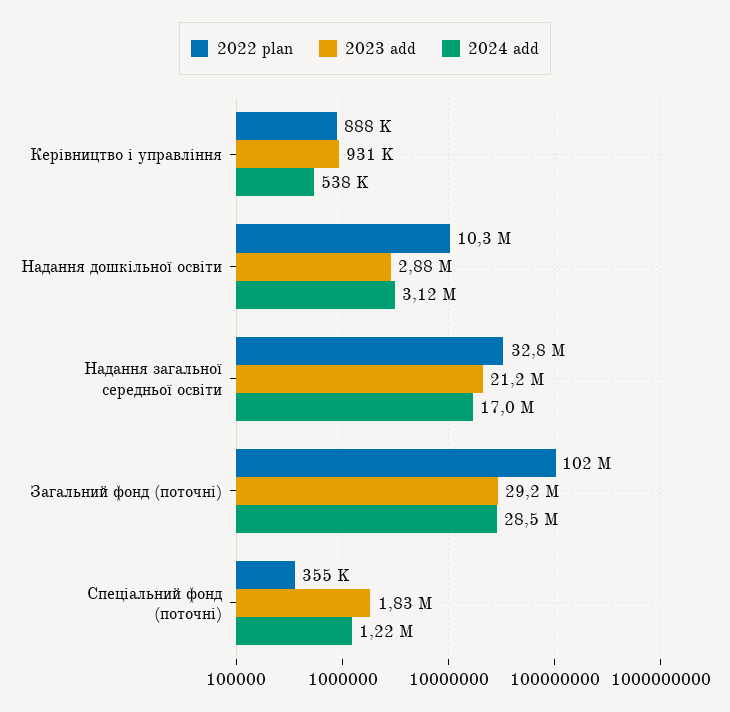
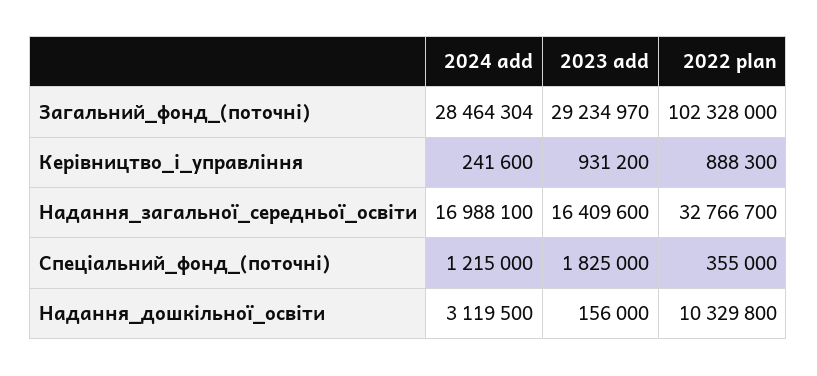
  {
    "2022 plan": {
      "Керівництво і управління": 888300,
      "Надання дошкільної освіти": 10329800,
      "Надання загальної середньої освіти": 32766700,
      "Загальний фонд (поточні)": 102328000,
      "Спеціальний фонд (поточні)": 355000
    },
    "2023 add": {
      "Керівництво і управління": 931200,
-     "Надання дошкільної освіти": 2880000,
+     "Надання дошкільної освіти": 156000,
-     "Надання загальної середньої освіти": 21200000,
+     "Надання загальної середньої освіти": 16409600,
      "Загальний фонд (поточні)": 29234970,
      "Спеціальний фонд (поточні)": 1825000
    },
    "2024 add": {
-     "Керівництво і управління": 538000,
+     "Керівництво і управління": 241600,
      "Надання дошкільної освіти": 3119500,
      "Надання загальної середньої освіти": 16988100,
      "Загальний фонд (поточні)": 28464304,
      "Спеціальний фонд (поточні)": 1215000
    }
  }

